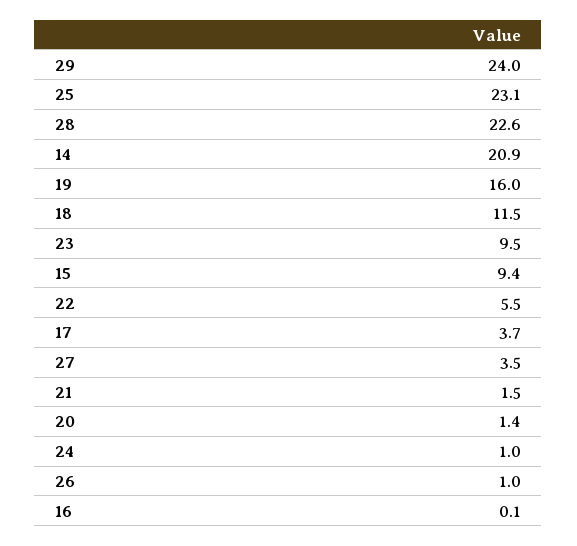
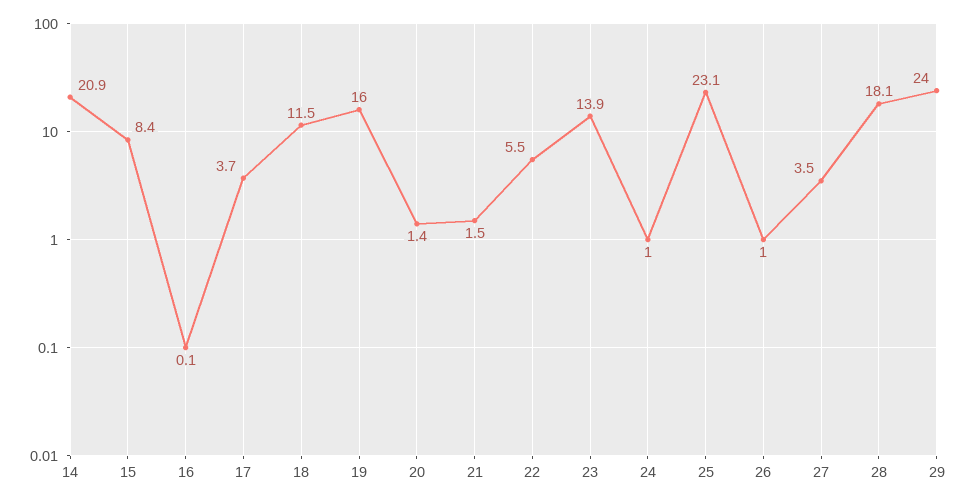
  {
    "29": 24,
    "25": 23.1,
-   "28": 22.6,
+   "28": 18.1,
    "14": 20.9,
    "19": 16,
    "18": 11.5,
-   "23": 9.5,
+   "23": 13.9,
-   "15": 9.4,
+   "15": 8.4,
    "22": 5.5,
    "17": 3.7,
    "27": 3.5,
    "21": 1.5,
    "20": 1.4,
    "24": 1,
    "26": 1,
    "16": 0.1
  }

